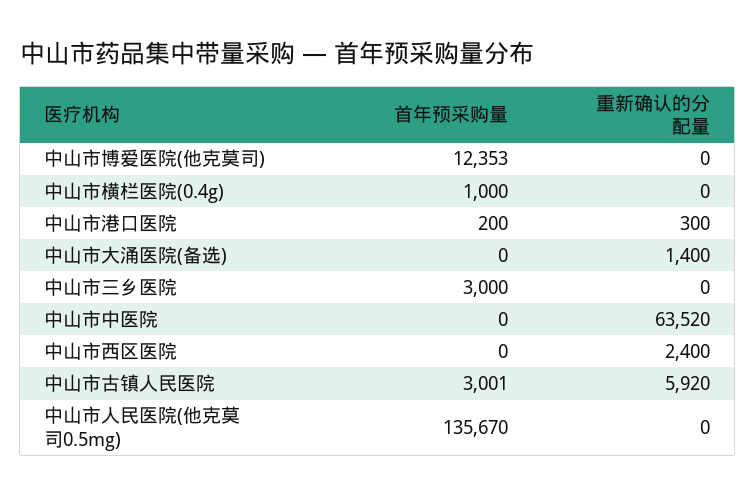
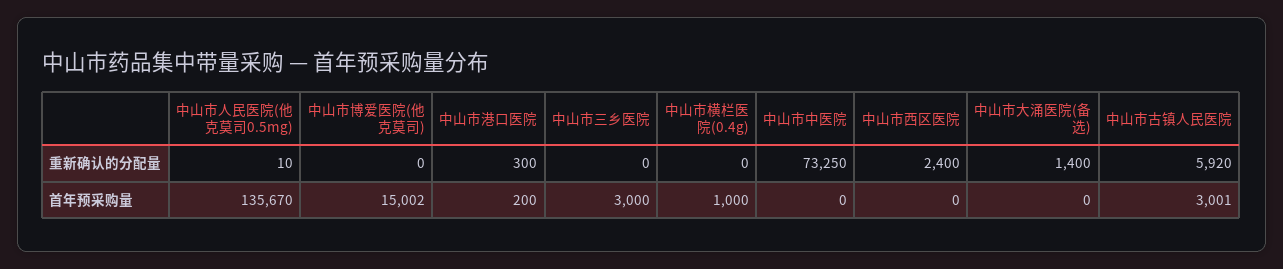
  {
    "首年预采购量": {
-     "中山市博爱医院(他克莫司)": 12353,
+     "中山市博爱医院(他克莫司)": 15002,
      "中山市横栏医院(0.4g)": 1000,
      "中山市港口医院": 200,
      "中山市大涌医院(备选)": 0,
      "中山市三乡医院": 3000,
      "中山市中医院": 0,
      "中山市西区医院": 0,
      "中山市古镇人民医院": 3001,
      "中山市人民医院(他克莫司0.5mg)": 135670
    },
    "重新确认的分配量": {
      "中山市博爱医院(他克莫司)": 0,
      "中山市横栏医院(0.4g)": 0,
      "中山市港口医院": 300,
      "中山市大涌医院(备选)": 1400,
      "中山市三乡医院": 0,
-     "中山市中医院": 63520,
+     "中山市中医院": 73250,
      "中山市西区医院": 2400,
      "中山市古镇人民医院": 5920,
-     "中山市人民医院(他克莫司0.5mg)": 0
+     "中山市人民医院(他克莫司0.5mg)": 10
    }
  }

